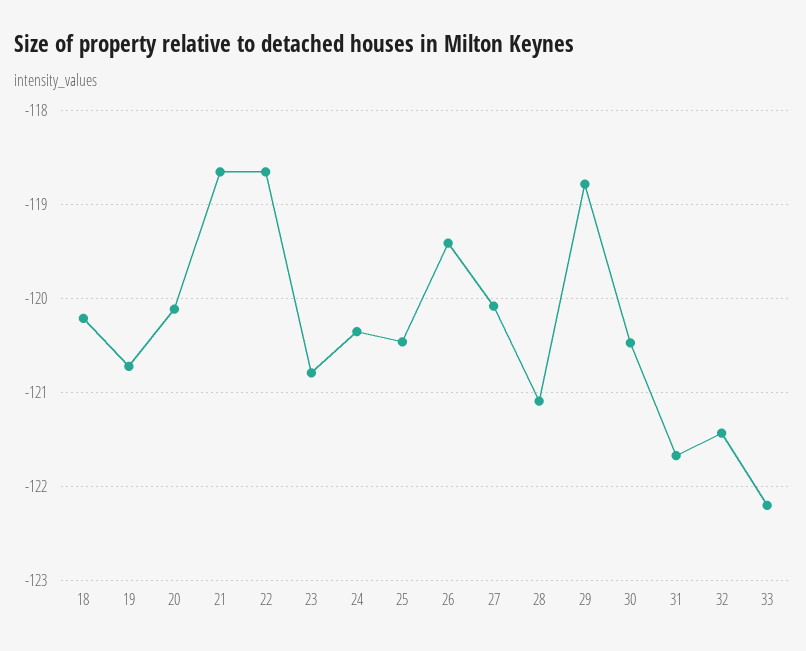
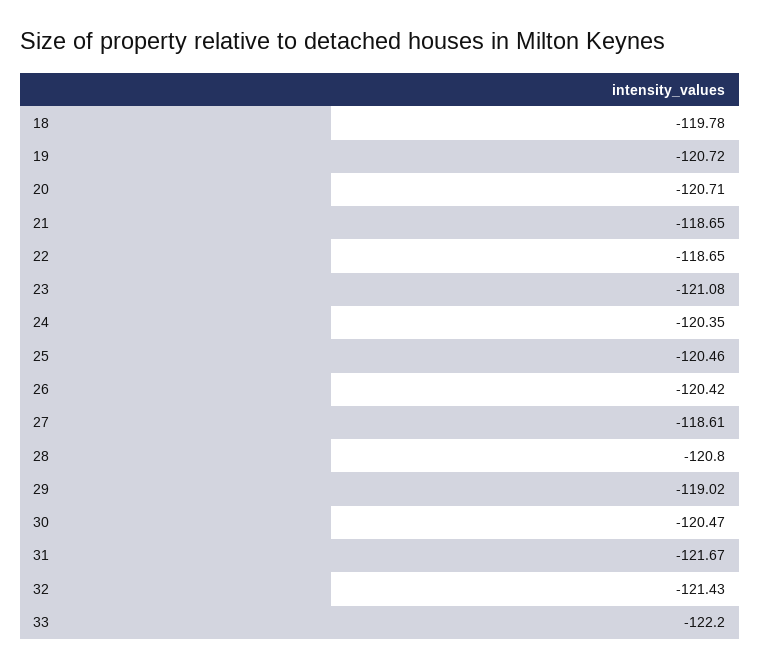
  {
-   "18": -120.2,
+   "18": -119.78,
    "19": -120.72,
-   "20": -120.1,
+   "20": -120.71,
    "21": -118.65,
    "22": -118.65,
-   "23": -120.8,
+   "23": -121.08,
    "24": -120.35,
    "25": -120.46,
-   "26": -119.4,
+   "26": -120.42,
-   "27": -120.1,
+   "27": -118.61,
-   "28": -121.1,
+   "28": -120.8,
-   "29": -118.8,
+   "29": -119.02,
    "30": -120.47,
    "31": -121.67,
    "32": -121.43,
    "33": -122.2
  }

